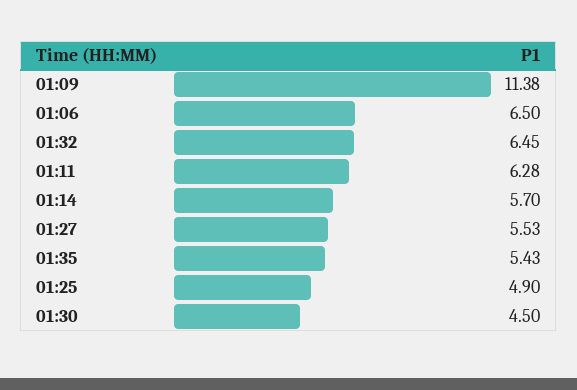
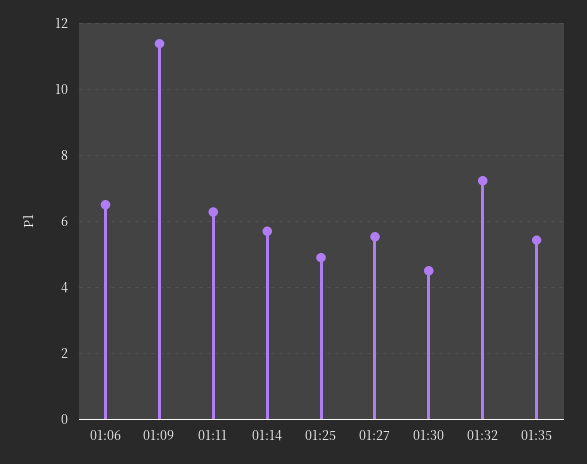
  {
    "01:09": 11.38,
    "01:06": 6.5,
-   "01:32": 6.45,
+   "01:32": 7.2,
    "01:11": 6.28,
    "01:14": 5.7,
    "01:27": 5.53,
    "01:35": 5.43,
    "01:25": 4.9,
    "01:30": 4.5
  }

